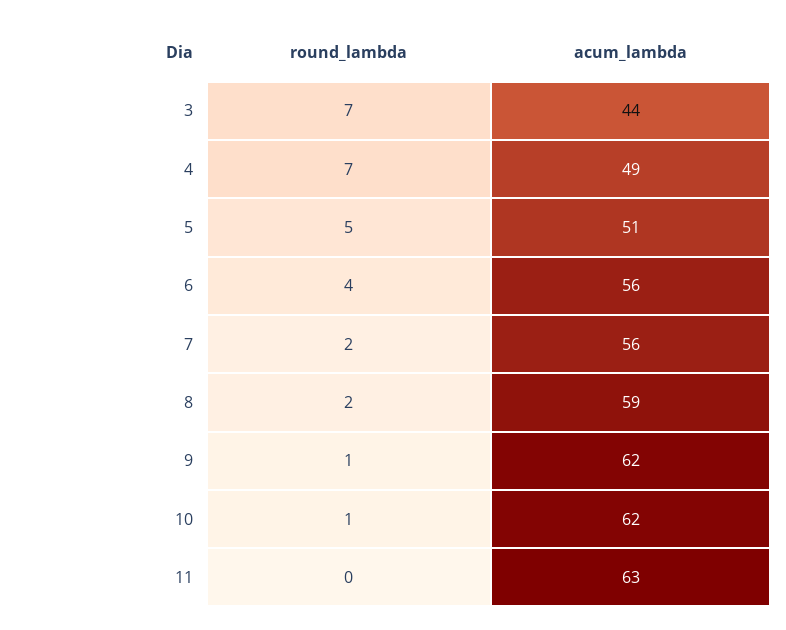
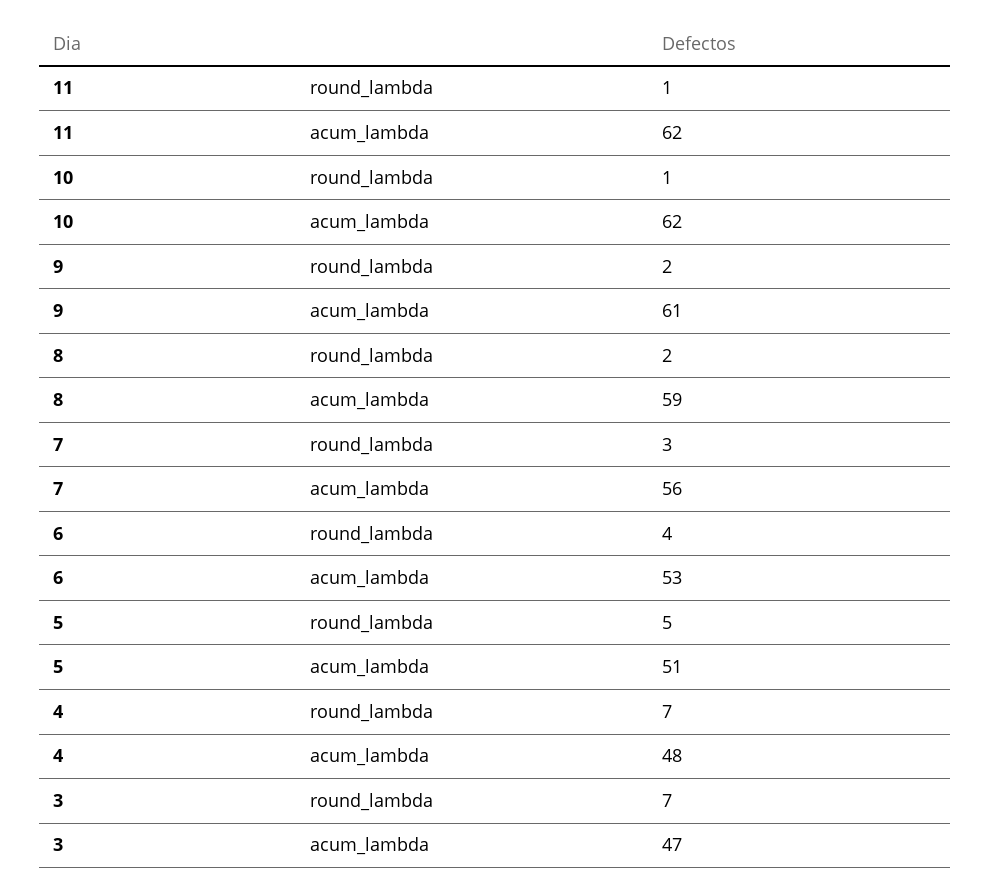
  {
    "round_lambda": {
      "3": 7,
      "4": 7,
      "5": 5,
      "6": 4,
-     "7": 2,
+     "7": 3,
      "8": 2,
-     "9": 1,
+     "9": 2,
      "10": 1,
-     "11": 0
+     "11": 1
    },
    "acum_lambda": {
-     "3": 44,
+     "3": 47,
-     "4": 49,
+     "4": 48,
      "5": 51,
-     "6": 56,
+     "6": 53,
      "7": 56,
      "8": 59,
-     "9": 62,
+     "9": 61,
      "10": 62,
-     "11": 63
+     "11": 62
    }
  }

